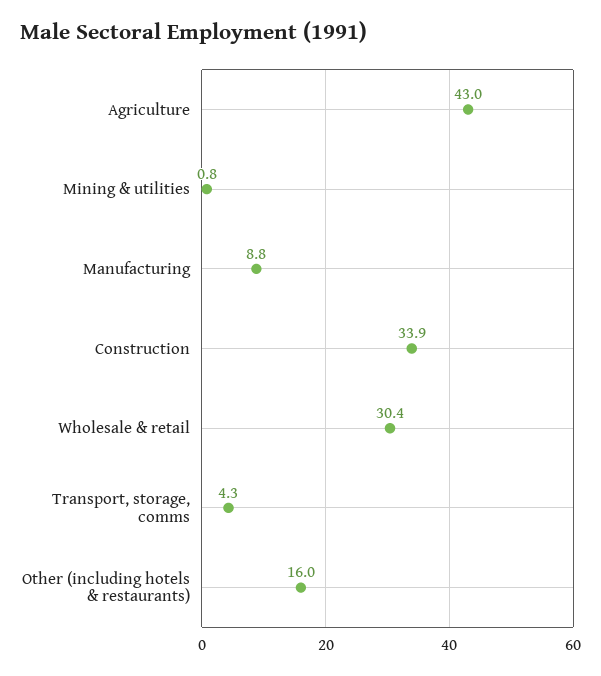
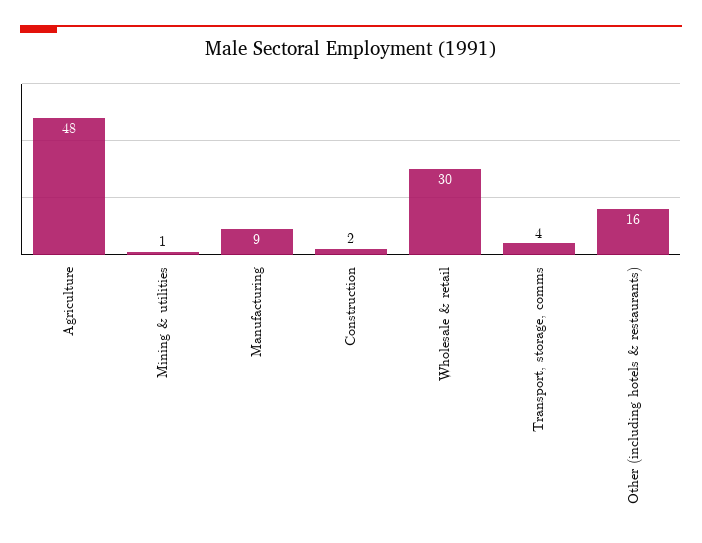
  {
-   "Agriculture": 43,
+   "Agriculture": 48,
    "Mining & utilities": 0.8,
    "Manufacturing": 8.8,
-   "Construction": 33.9,
+   "Construction": 2,
    "Wholesale & retail": 30.4,
    "Transport, storage, comms": 4.3,
    "Other (including hotels & restaurants)": 16
  }

